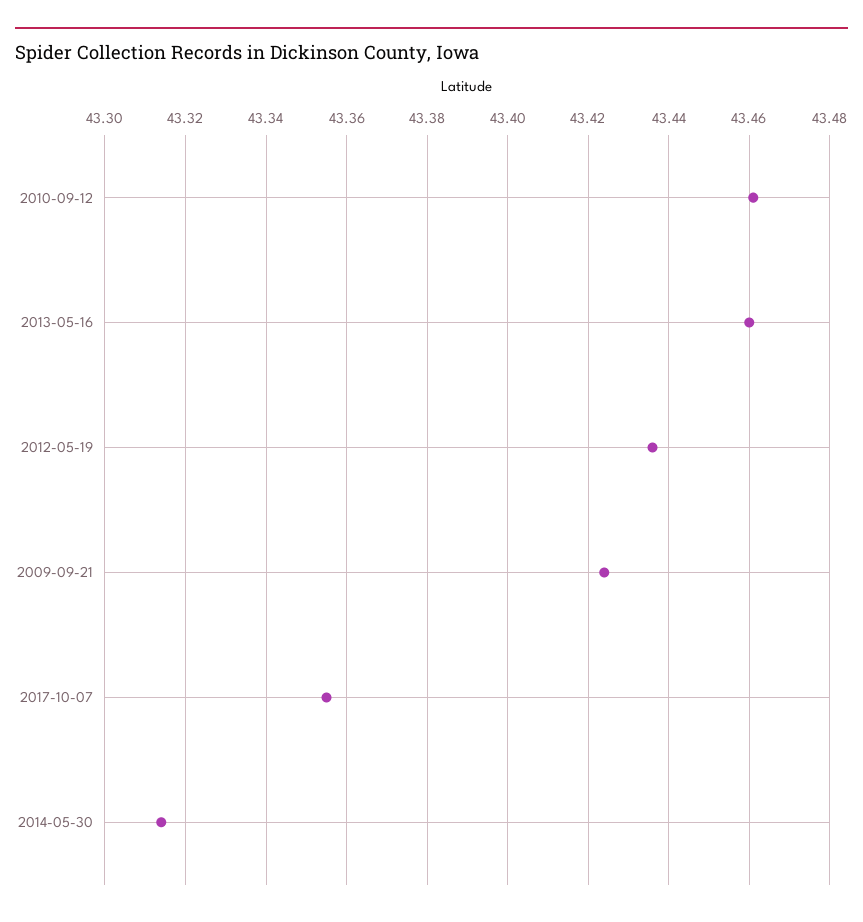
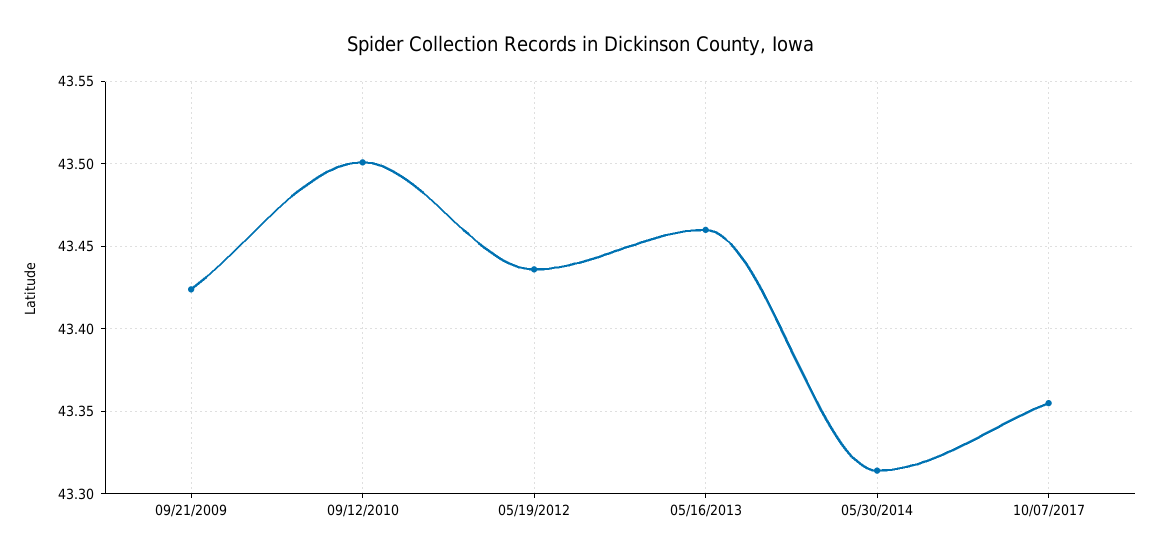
  {
-   "2010-09-12": 43.46,
+   "2010-09-12": 43.5,
    "2013-05-16": 43.46,
    "2012-05-19": 43.435,
    "2009-09-21": 43.425,
    "2017-10-07": 43.355,
    "2014-05-30": 43.315
  }

